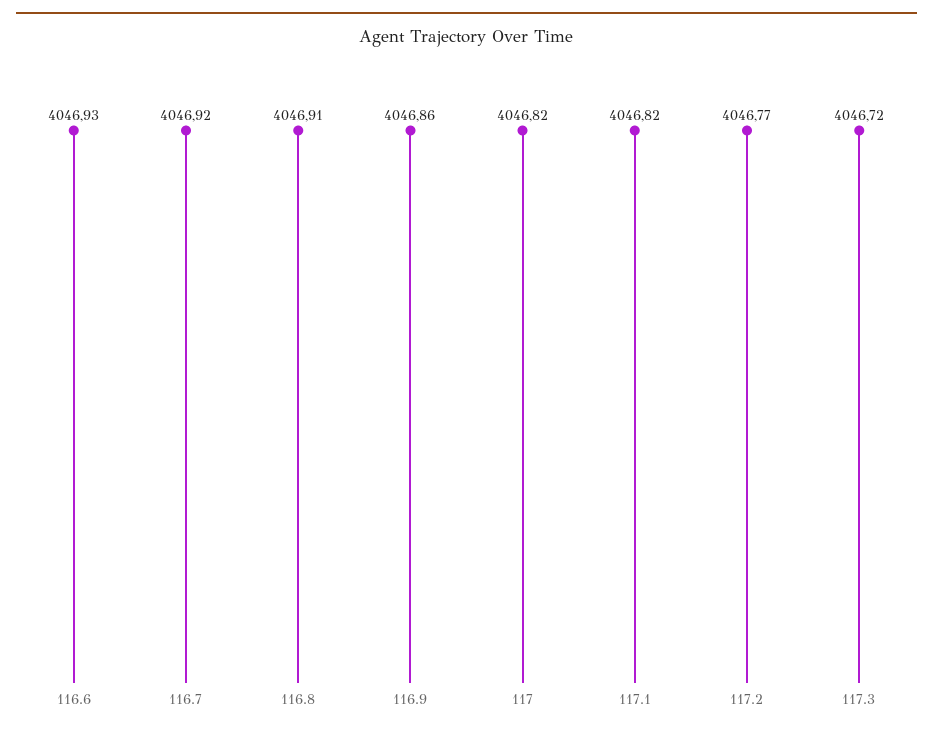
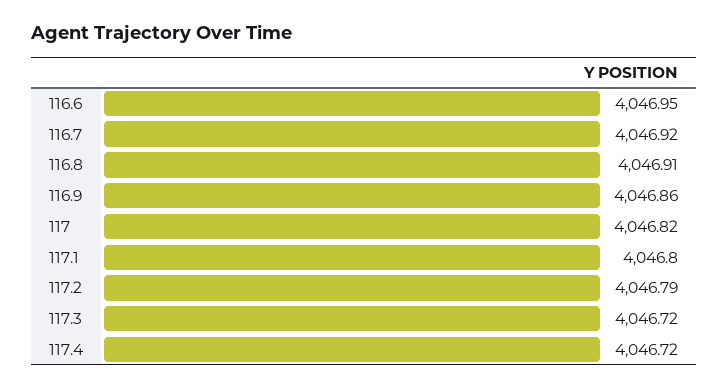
  {
-   "116.6": 4046.93,
+   "116.6": 4046.95,
    "116.7": 4046.92,
    "116.8": 4046.91,
    "116.9": 4046.86,
    "117": 4046.82,
-   "117.1": 4046.82,
+   "117.1": 4046.8,
-   "117.2": 4046.77,
+   "117.2": 4046.79,
-   "117.3": 4046.72
+   "117.3": 4046.72,
+   "117.4": 4046.72
  }

